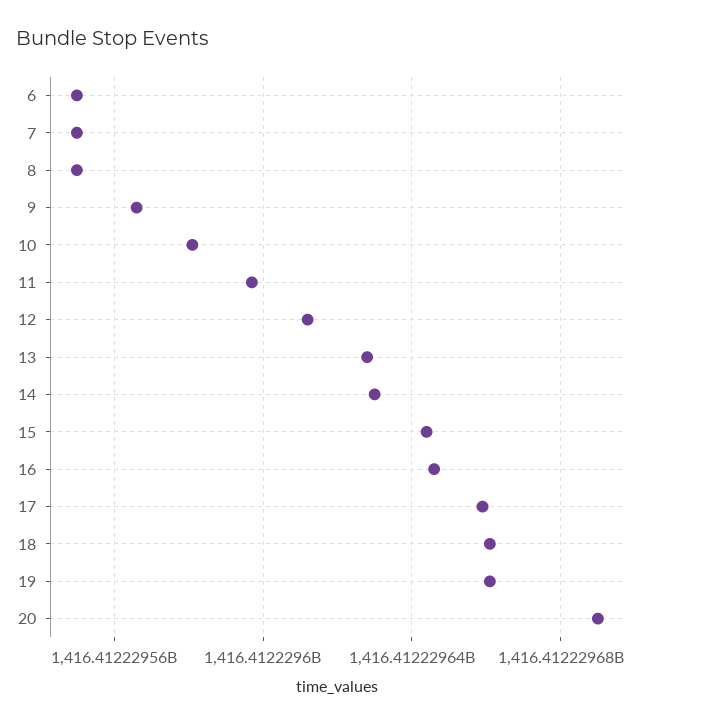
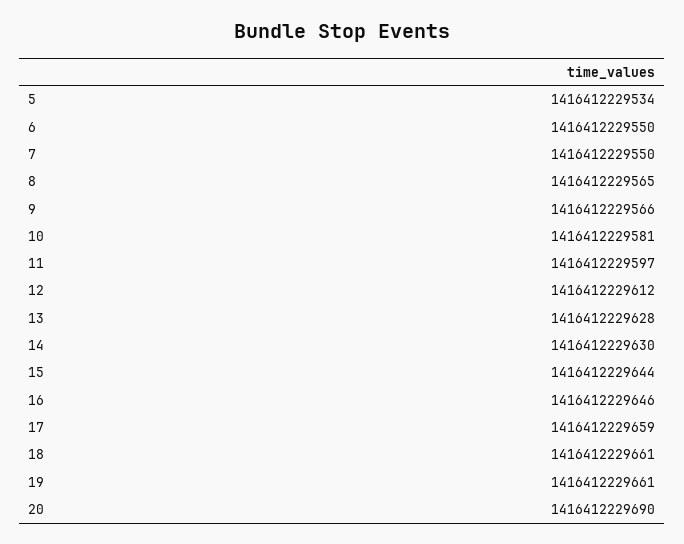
  {
    "6": 1416412229550,
    "7": 1416412229550,
-   "8": 1416412229550,
+   "8": 1416412229565,
    "9": 1416412229566,
    "10": 1416412229581,
    "11": 1416412229597,
    "12": 1416412229612,
    "13": 1416412229628,
    "14": 1416412229630,
    "15": 1416412229644,
    "16": 1416412229646,
    "17": 1416412229659,
    "18": 1416412229661,
    "19": 1416412229661,
-   "20": 1416412229690
+   "20": 1416412229690,
+   "5": 1416412229534
  }

